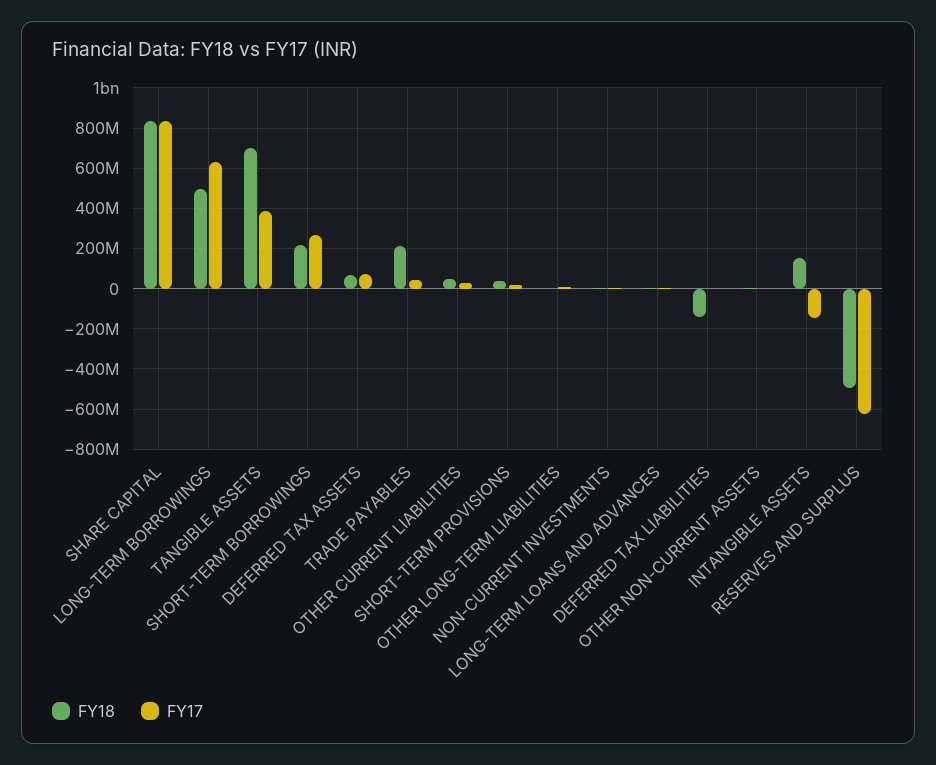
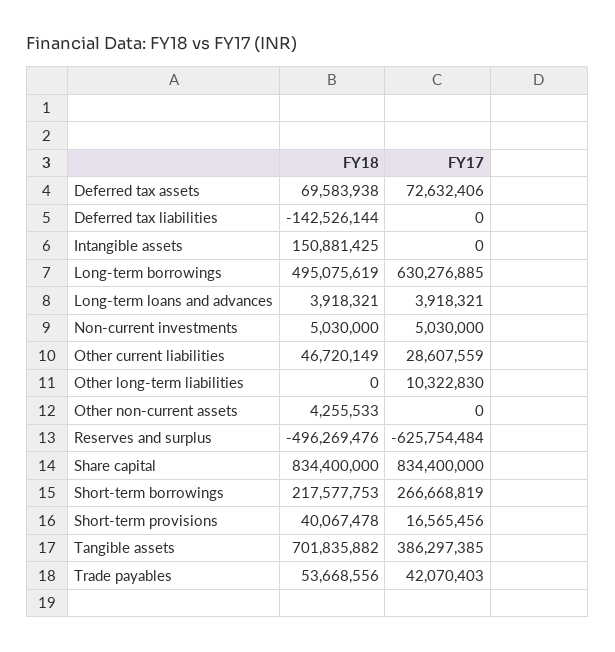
  {
    "FY18": {
      "SHARE CAPITAL": 834400000,
      "LONG-TERM BORROWINGS": 495075619,
      "TANGIBLE ASSETS": 701835882,
      "SHORT-TERM BORROWINGS": 217577753,
      "DEFERRED TAX ASSETS": 69583938,
-     "TRADE PAYABLES": 200000000,
+     "TRADE PAYABLES": 53668556,
      "OTHER CURRENT LIABILITIES": 46720149,
      "SHORT-TERM PROVISIONS": 40067478,
      "OTHER LONG-TERM LIABILITIES": 0,
      "NON-CURRENT INVESTMENTS": 5030000,
      "LONG-TERM LOANS AND ADVANCES": 3918321,
      "DEFERRED TAX LIABILITIES": -142526144,
      "OTHER NON-CURRENT ASSETS": 4255533,
      "INTANGIBLE ASSETS": 150881425,
      "RESERVES AND SURPLUS": -496269476
    },
    "FY17": {
      "SHARE CAPITAL": 834400000,
      "LONG-TERM BORROWINGS": 630276885,
      "TANGIBLE ASSETS": 386297385,
      "SHORT-TERM BORROWINGS": 266668819,
      "DEFERRED TAX ASSETS": 72632406,
      "TRADE PAYABLES": 42070403,
      "OTHER CURRENT LIABILITIES": 28607559,
      "SHORT-TERM PROVISIONS": 16565456,
      "OTHER LONG-TERM LIABILITIES": 10322830,
      "NON-CURRENT INVESTMENTS": 5030000,
      "LONG-TERM LOANS AND ADVANCES": 3918321,
      "DEFERRED TAX LIABILITIES": 0,
      "OTHER NON-CURRENT ASSETS": 0,
-     "INTANGIBLE ASSETS": -150000000,
+     "INTANGIBLE ASSETS": 0,
      "RESERVES AND SURPLUS": -625754484
    }
  }

